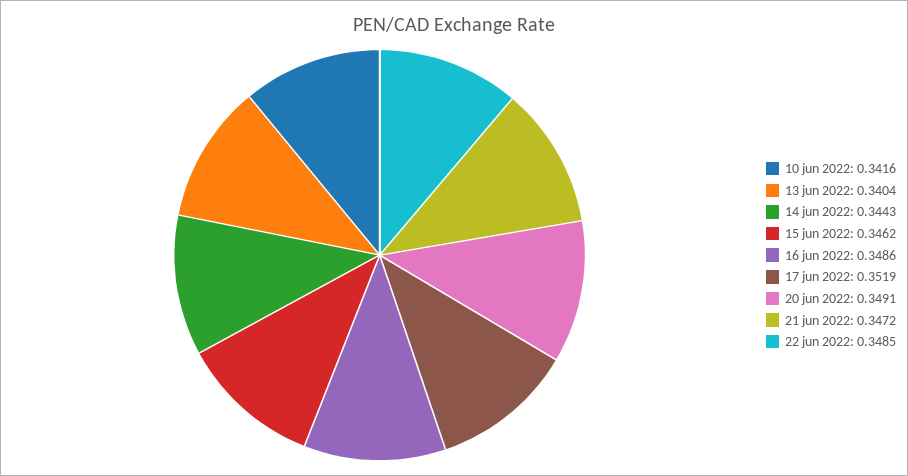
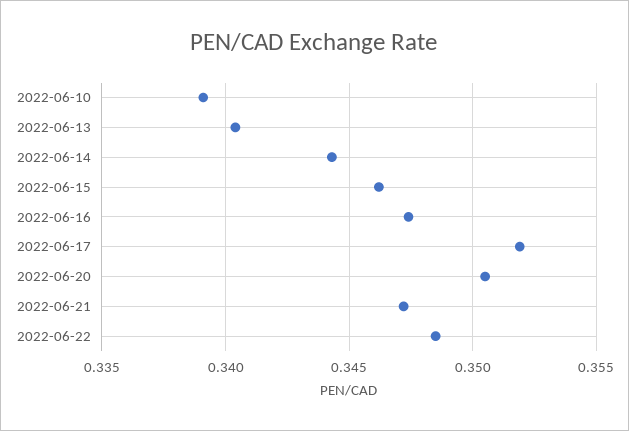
  {
-   "10 jun 2022": 0.3416,
+   "10 jun 2022": 0.339,
    "13 jun 2022": 0.3404,
    "14 jun 2022": 0.3443,
    "15 jun 2022": 0.3462,
-   "16 jun 2022": 0.3486,
+   "16 jun 2022": 0.3475,
    "17 jun 2022": 0.3519,
-   "20 jun 2022": 0.3491,
+   "20 jun 2022": 0.3505,
    "21 jun 2022": 0.3472,
    "22 jun 2022": 0.3485
  }

